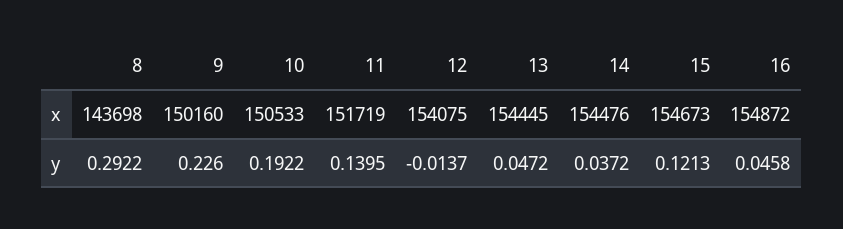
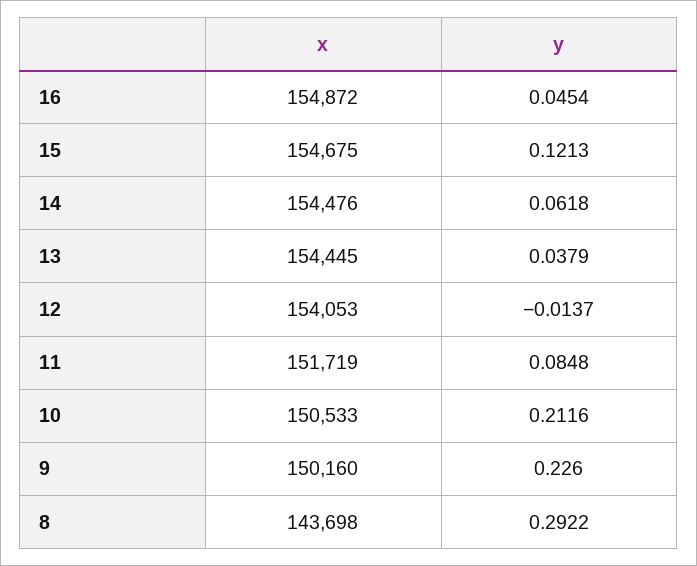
  {
    "8": {
      "x": 143698,
      "y": 0.2922
    },
    "9": {
      "x": 150160,
      "y": 0.226
    },
    "10": {
      "x": 150533,
-     "y": 0.1922
+     "y": 0.2116
    },
    "11": {
      "x": 151719,
-     "y": 0.1395
+     "y": 0.0848
    },
    "12": {
-     "x": 154075,
+     "x": 154053,
      "y": -0.0137
    },
    "13": {
      "x": 154445,
-     "y": 0.0472
+     "y": 0.0379
    },
    "14": {
      "x": 154476,
-     "y": 0.0372
+     "y": 0.0618
    },
    "15": {
-     "x": 154673,
+     "x": 154675,
      "y": 0.1213
    },
    "16": {
      "x": 154872,
-     "y": 0.0458
+     "y": 0.0454
    }
  }

